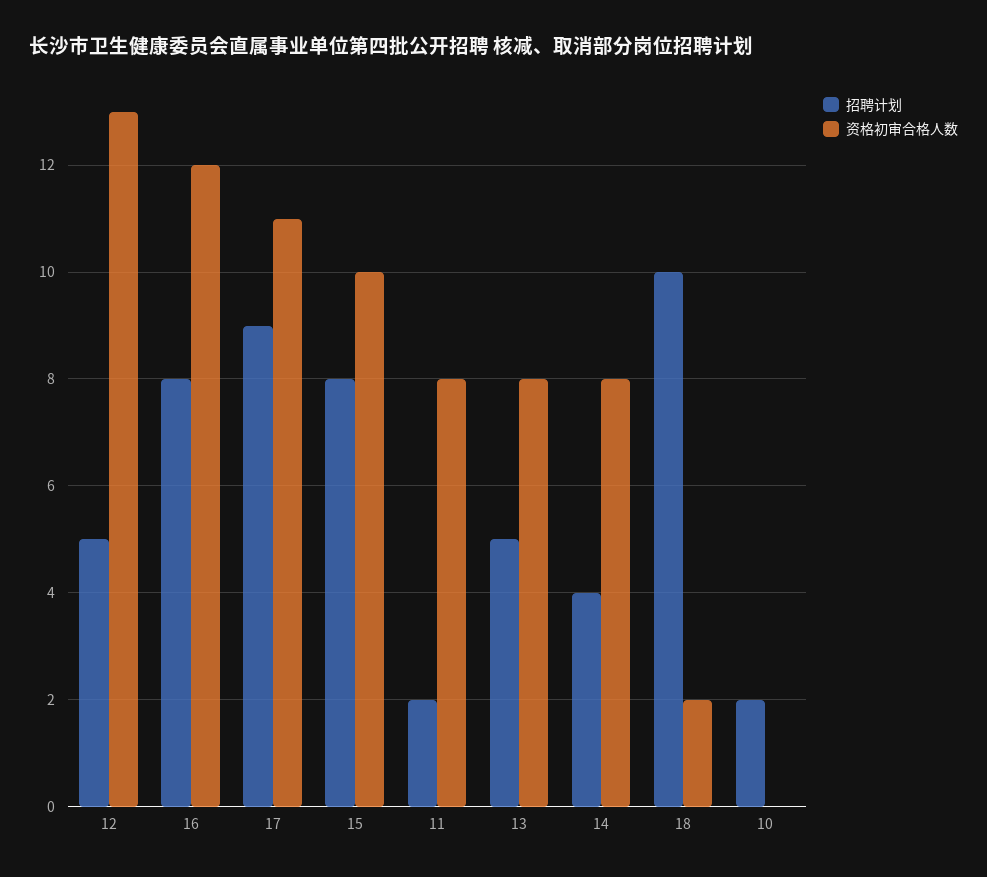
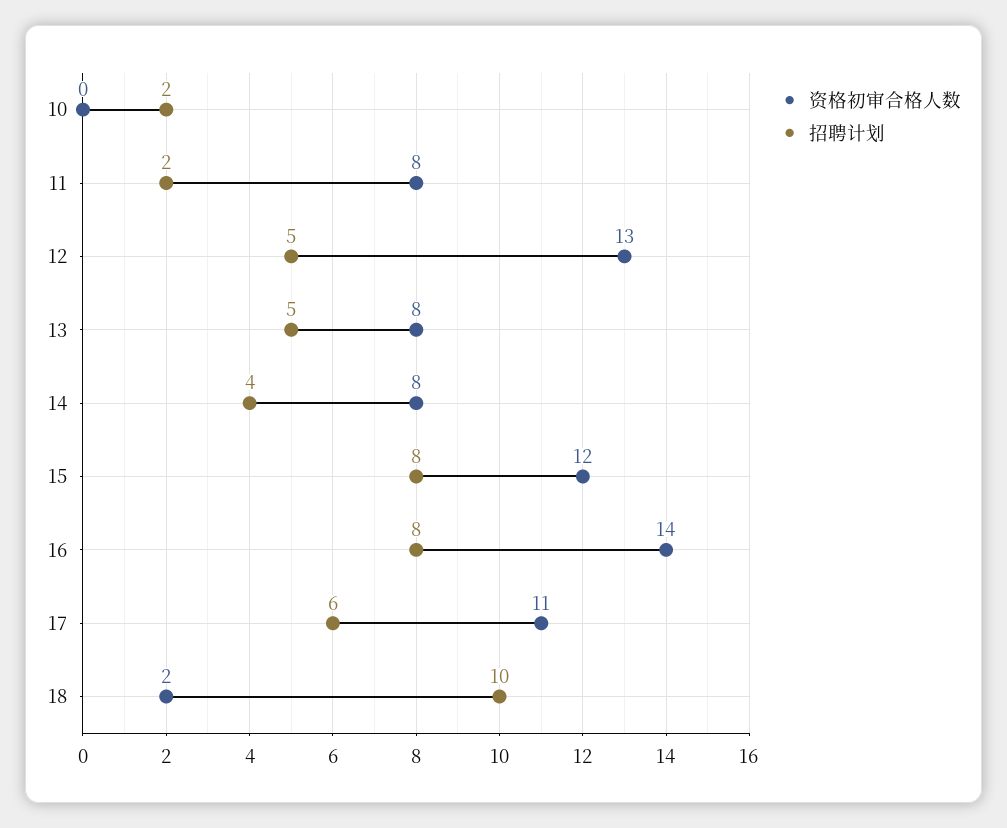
  {
    "招聘计划": {
      "12": 5,
      "16": 8,
-     "17": 9,
+     "17": 6,
      "15": 8,
      "11": 2,
      "13": 5,
      "14": 4,
      "18": 10,
      "10": 2
    },
    "资格初审合格人数": {
      "12": 13,
-     "16": 12,
+     "16": 14,
      "17": 11,
-     "15": 10,
+     "15": 12,
      "11": 8,
      "13": 8,
      "14": 8,
      "18": 2,
      "10": 0
    }
  }

